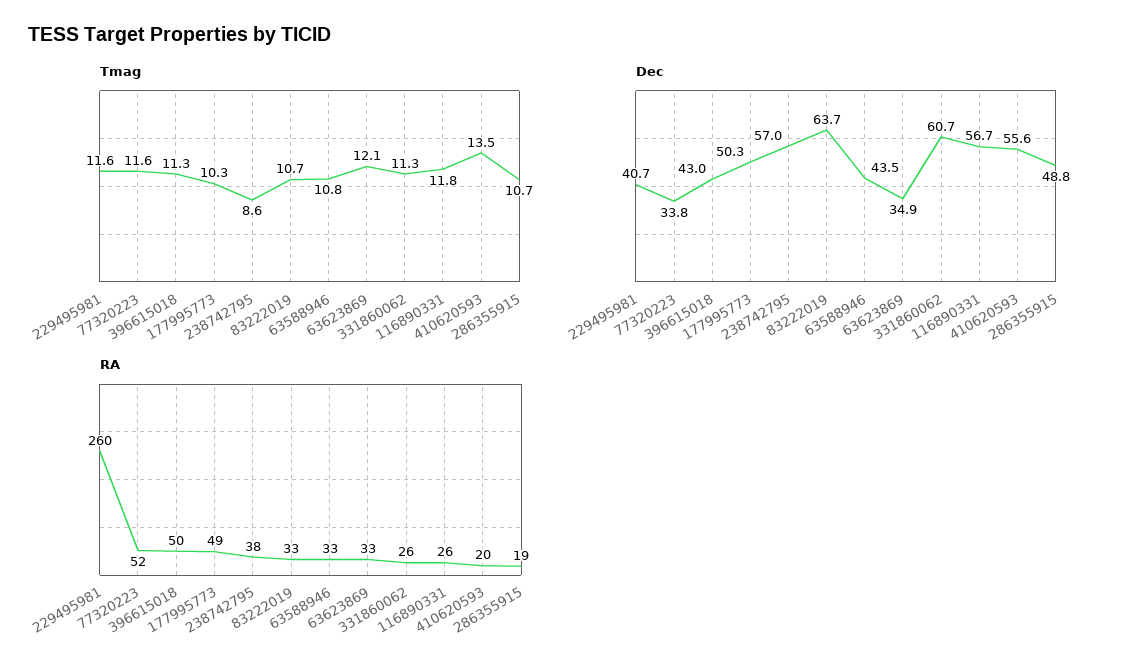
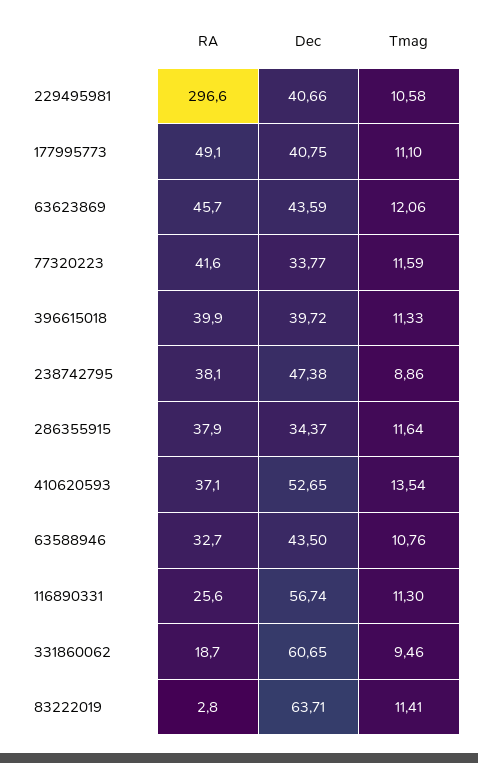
  {
    "Tmag": {
-     "229495981": 11.6,
+     "229495981": 10.58,
      "77320223": 11.59,
      "396615018": 11.33,
-     "177995773": 10.3,
+     "177995773": 11.1,
-     "238742795": 8.6,
+     "238742795": 8.86,
-     "83222019": 10.7,
+     "83222019": 11.41,
      "63588946": 10.76,
      "63623869": 12.06,
-     "331860062": 11.3,
+     "331860062": 9.46,
-     "116890331": 11.8,
+     "116890331": 11.3,
      "410620593": 13.54,
-     "286355915": 10.7
+     "286355915": 11.64
    },
    "Dec": {
      "229495981": 40.66,
      "77320223": 33.77,
-     "396615018": 43,
+     "396615018": 39.72,
-     "177995773": 50.3,
+     "177995773": 40.75,
-     "238742795": 57,
+     "238742795": 47.38,
      "83222019": 63.71,
      "63588946": 43.5,
-     "63623869": 34.9,
+     "63623869": 43.59,
      "331860062": 60.65,
      "116890331": 56.74,
-     "410620593": 55.6,
+     "410620593": 52.65,
-     "286355915": 48.8
+     "286355915": 34.37
    },
    "RA": {
-     "229495981": 260,
+     "229495981": 296.6,
-     "77320223": 52,
+     "77320223": 41.6,
-     "396615018": 50,
+     "396615018": 39.9,
      "177995773": 49.1,
      "238742795": 38.1,
-     "83222019": 33,
+     "83222019": 2.8,
      "63588946": 32.7,
-     "63623869": 33,
+     "63623869": 45.7,
-     "331860062": 26,
+     "331860062": 18.7,
      "116890331": 25.6,
-     "410620593": 20,
+     "410620593": 37.1,
-     "286355915": 19
+     "286355915": 37.9
    }
  }

